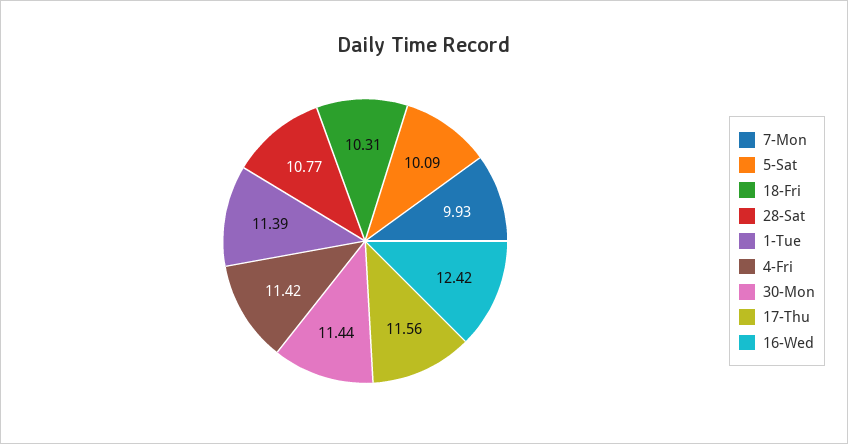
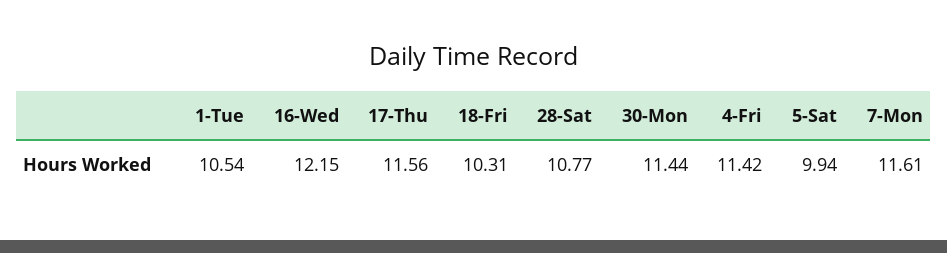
  {
-   "7-Mon": 9.93,
+   "7-Mon": 11.61,
-   "5-Sat": 10.09,
+   "5-Sat": 9.94,
    "18-Fri": 10.31,
    "28-Sat": 10.77,
-   "1-Tue": 11.39,
+   "1-Tue": 10.54,
    "4-Fri": 11.42,
    "30-Mon": 11.44,
    "17-Thu": 11.56,
-   "16-Wed": 12.42
+   "16-Wed": 12.15
  }

